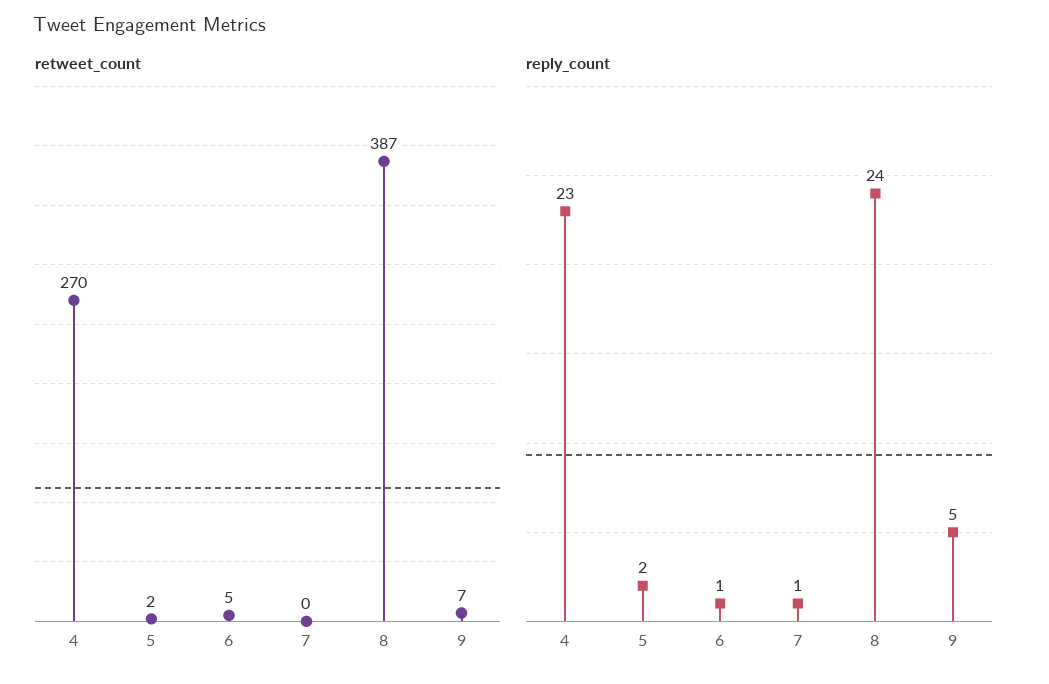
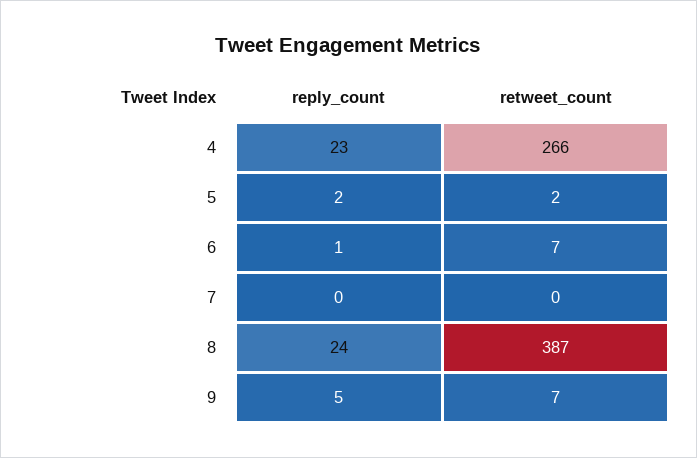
  {
    "retweet_count": {
-     "4": 270,
+     "4": 266,
      "5": 2,
-     "6": 5,
+     "6": 7,
      "7": 0,
      "8": 387,
      "9": 7
    },
    "reply_count": {
      "4": 23,
      "5": 2,
      "6": 1,
-     "7": 1,
+     "7": 0,
      "8": 24,
      "9": 5
    }
  }

